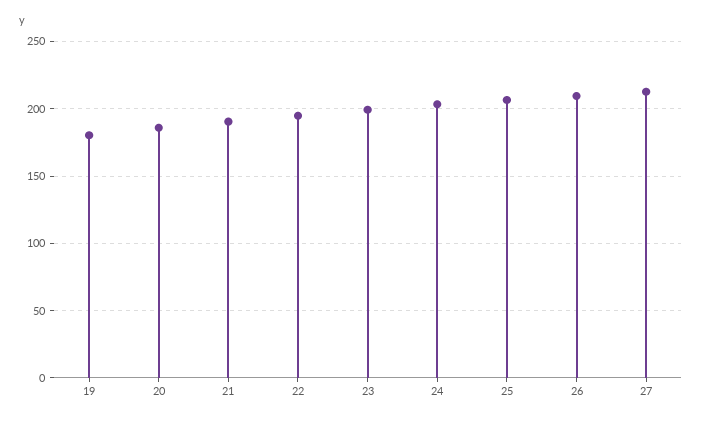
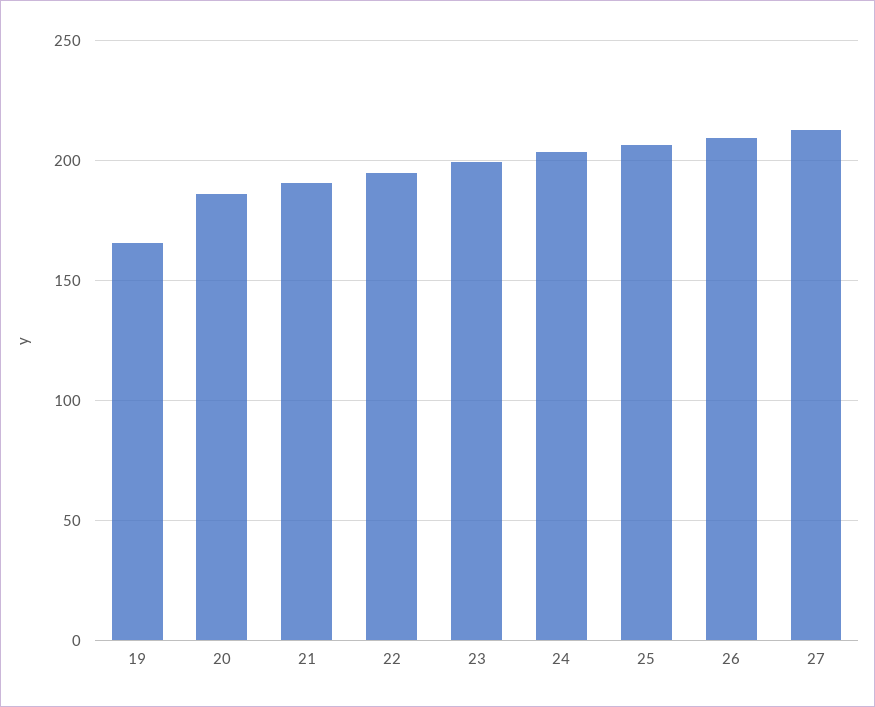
  {
-   "19": 180,
+   "19": 165,
    "20": 185,
    "21": 190,
    "22": 195,
    "23": 200,
    "24": 205,
    "25": 205,
    "26": 210,
    "27": 215
  }

